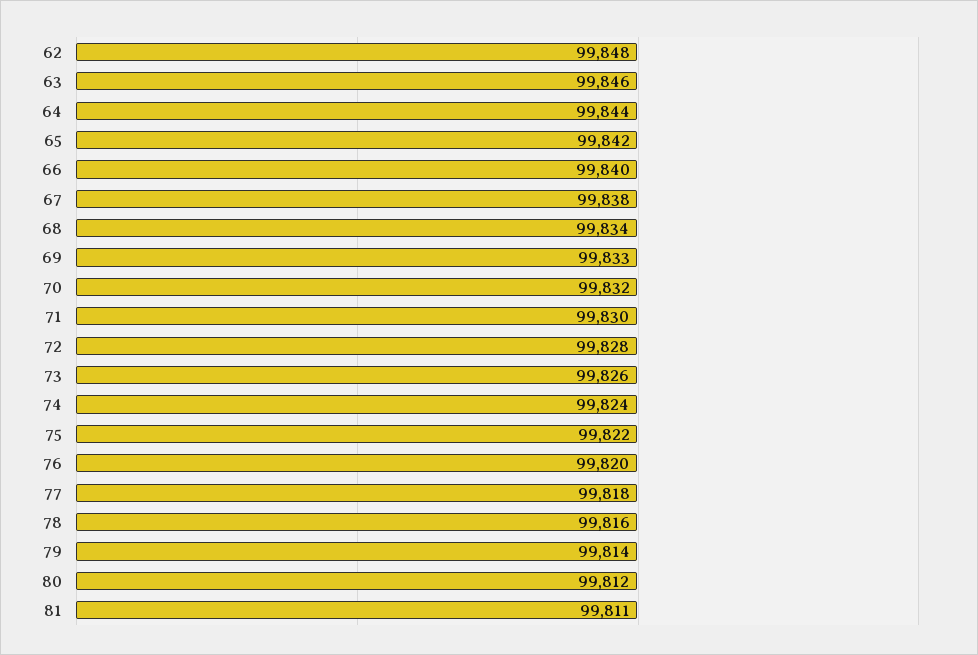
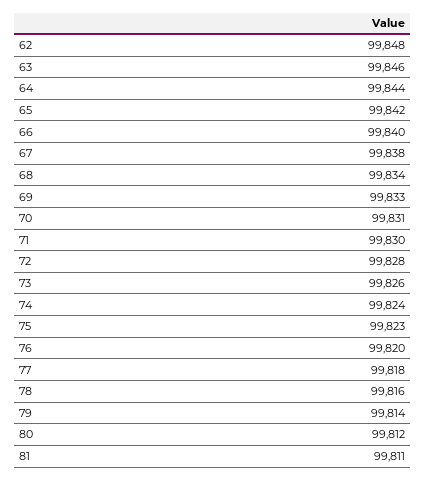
  {
    "62": 99848,
    "63": 99846,
    "64": 99844,
    "65": 99842,
    "66": 99840,
    "67": 99838,
    "68": 99834,
    "69": 99833,
-   "70": 99832,
+   "70": 99831,
    "71": 99830,
    "72": 99828,
    "73": 99826,
    "74": 99824,
-   "75": 99822,
+   "75": 99823,
    "76": 99820,
    "77": 99818,
    "78": 99816,
    "79": 99814,
    "80": 99812,
    "81": 99811
  }

